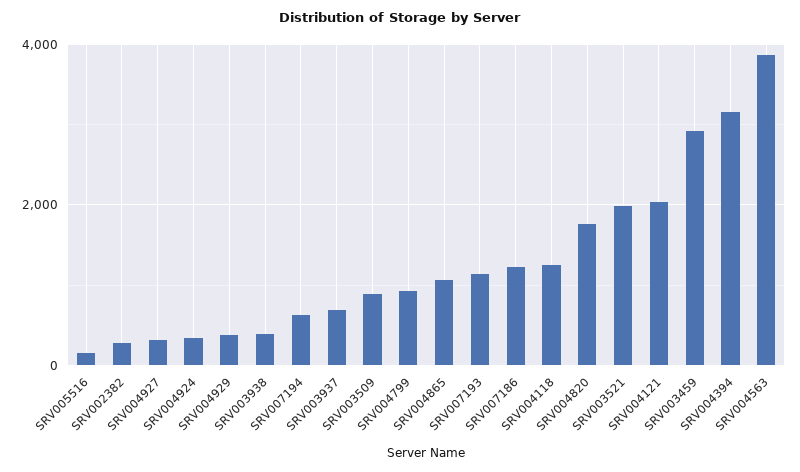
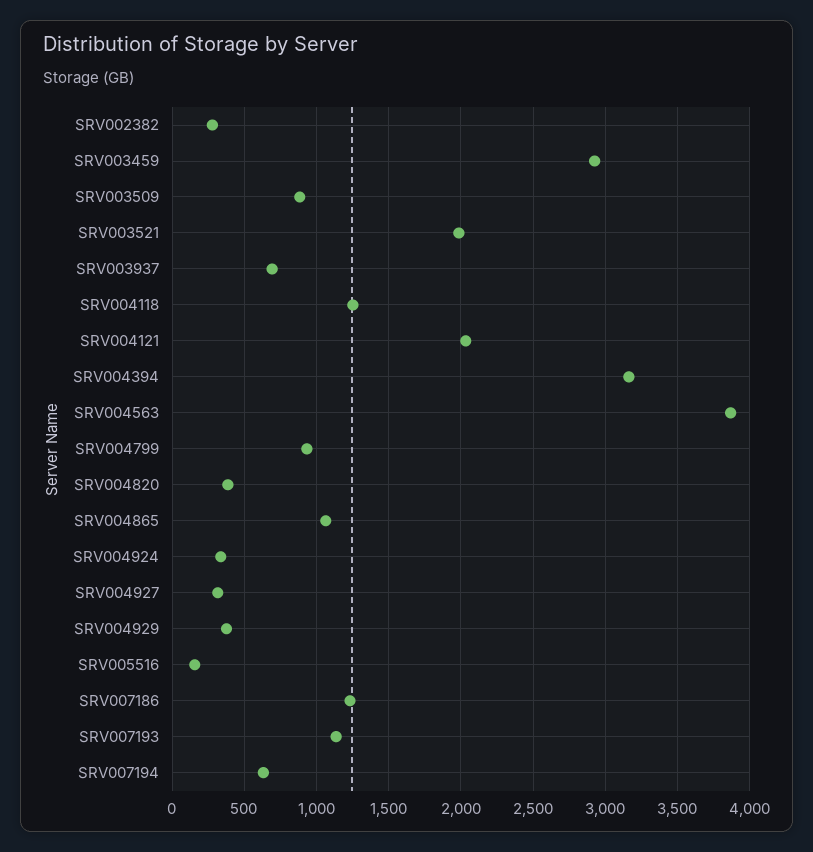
  {
    "SRV005516": 150,
    "SRV002382": 300,
    "SRV004927": 300,
    "SRV004924": 350,
    "SRV004929": 400,
-   "SRV003938": 400,
    "SRV007194": 650,
    "SRV003937": 700,
    "SRV003509": 900,
    "SRV004799": 950,
    "SRV004865": 1050,
    "SRV007193": 1150,
    "SRV007186": 1250,
    "SRV004118": 1250,
-   "SRV004820": 1800,
+   "SRV004820": 400,
    "SRV003521": 2000,
    "SRV004121": 2050,
    "SRV003459": 2950,
    "SRV004394": 3150,
    "SRV004563": 3850
  }

